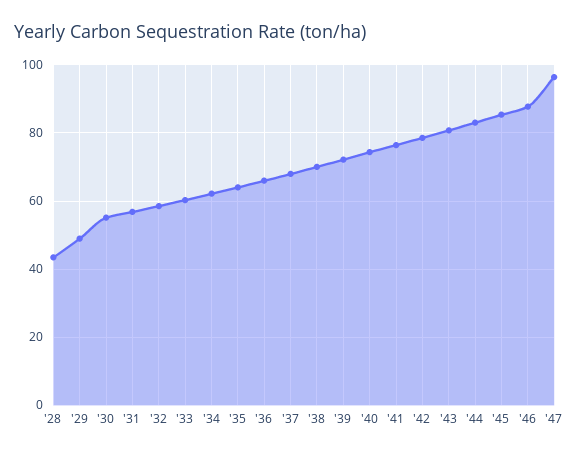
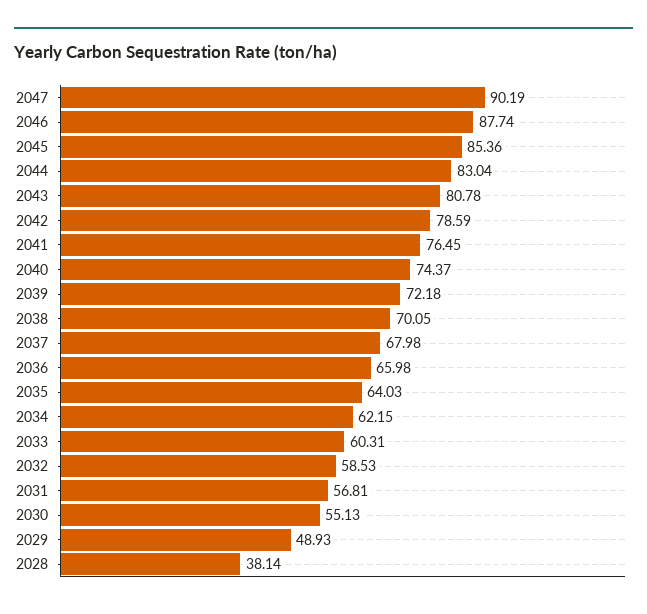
  {
-   "'28": 44,
+   "'28": 38.14,
    "'29": 48.93,
    "'30": 55.13,
    "'31": 56.81,
    "'32": 58.53,
    "'33": 60.31,
    "'34": 62.15,
    "'35": 64.03,
    "'36": 65.98,
    "'37": 67.98,
    "'38": 70.05,
    "'39": 72.18,
    "'40": 74.37,
    "'41": 76.45,
    "'42": 78.59,
    "'43": 80.78,
    "'44": 83.04,
    "'45": 85.36,
    "'46": 87.74,
-   "'47": 96
+   "'47": 90.19
  }

